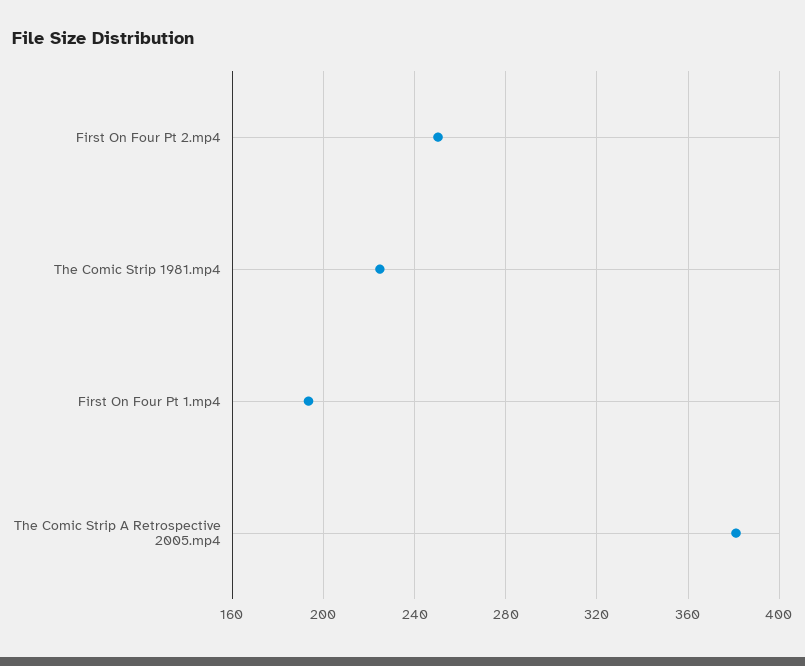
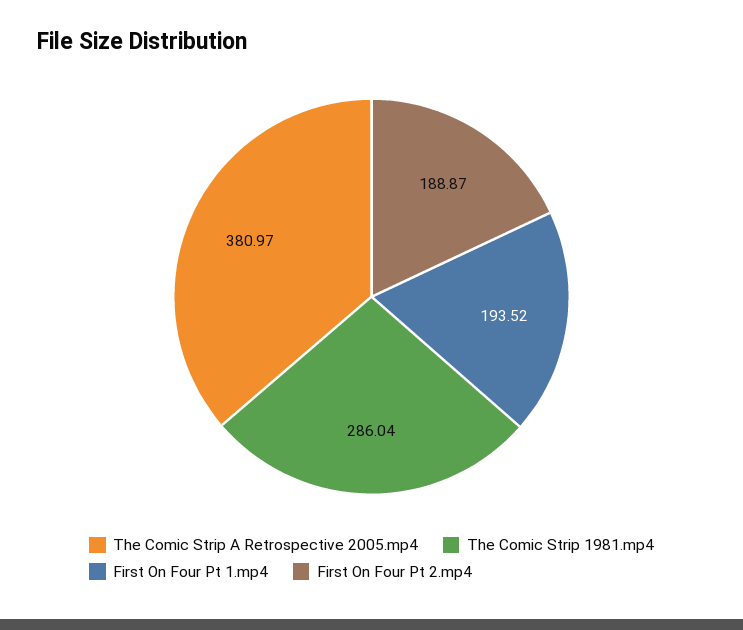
  {
-   "First On Four Pt 2.mp4": 250,
+   "First On Four Pt 2.mp4": 188.87,
-   "The Comic Strip 1981.mp4": 225,
+   "The Comic Strip 1981.mp4": 286.04,
    "First On Four Pt 1.mp4": 193.52,
    "The Comic Strip A Retrospective 2005.mp4": 380.97
  }

